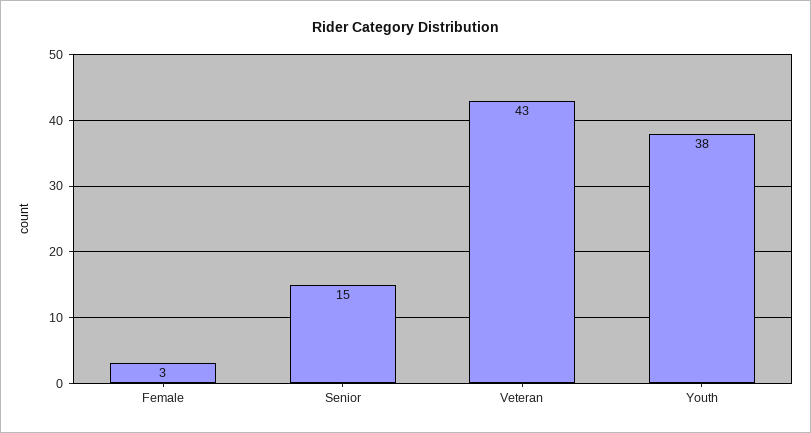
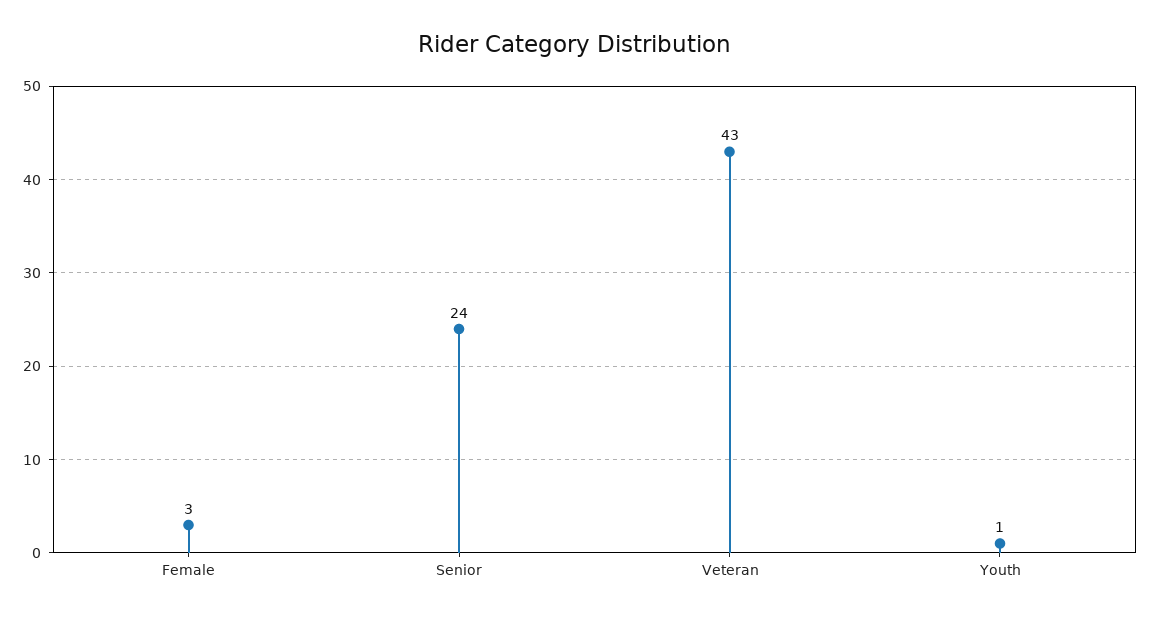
  {
    "Female": 3,
-   "Senior": 15,
+   "Senior": 24,
    "Veteran": 43,
-   "Youth": 38
+   "Youth": 1
  }

